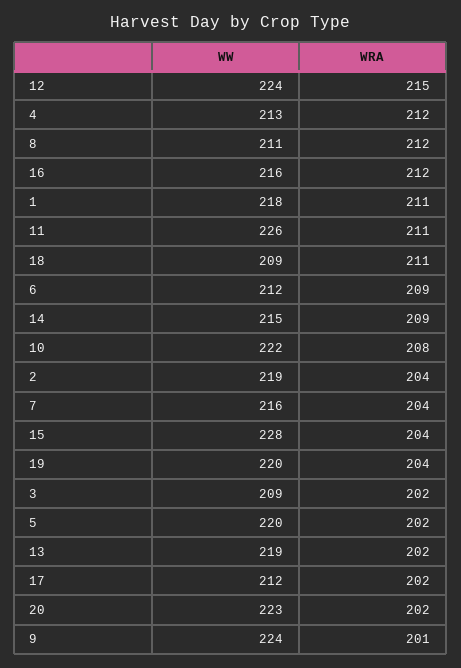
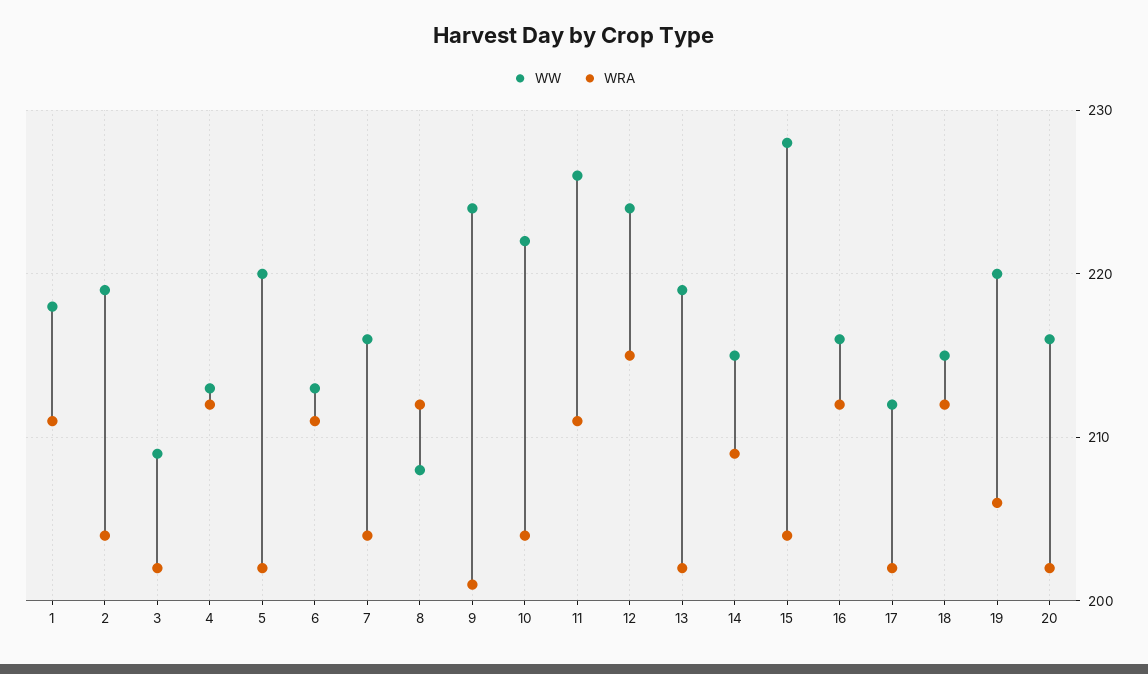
  {
    "WW": {
      "12": 224,
      "4": 213,
-     "8": 211,
+     "8": 208,
      "16": 216,
      "1": 218,
      "11": 226,
-     "18": 209,
+     "18": 215,
-     "6": 212,
+     "6": 213,
      "14": 215,
      "10": 222,
      "2": 219,
      "7": 216,
      "15": 228,
      "19": 220,
      "3": 209,
      "5": 220,
      "13": 219,
      "17": 212,
-     "20": 223,
+     "20": 216,
      "9": 224
    },
    "WRA": {
      "12": 215,
      "4": 212,
      "8": 212,
      "16": 212,
      "1": 211,
      "11": 211,
-     "18": 211,
+     "18": 212,
-     "6": 209,
+     "6": 211,
      "14": 209,
-     "10": 208,
+     "10": 204,
      "2": 204,
      "7": 204,
      "15": 204,
-     "19": 204,
+     "19": 206,
      "3": 202,
      "5": 202,
      "13": 202,
      "17": 202,
      "20": 202,
      "9": 201
    }
  }

